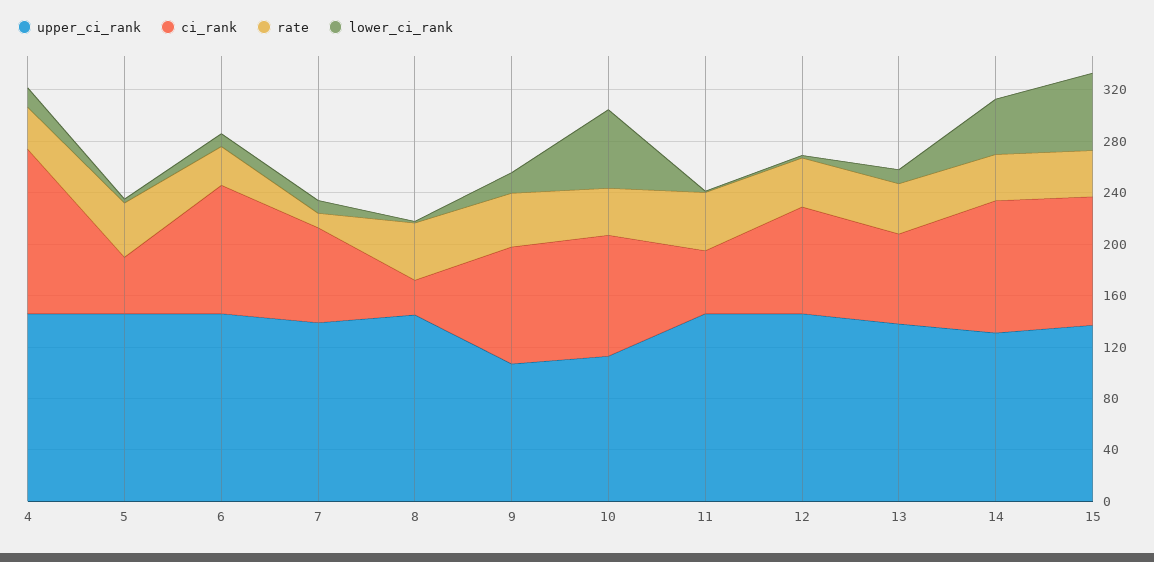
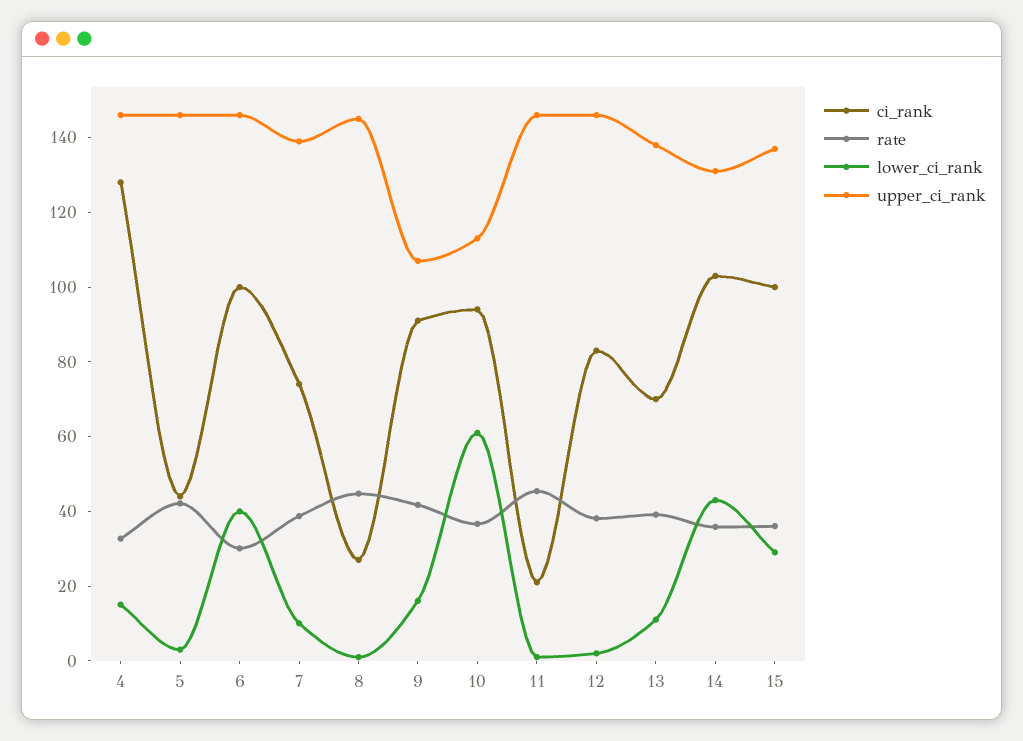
  {
    "upper_ci_rank": {
      "4": 145,
      "5": 145,
      "6": 145,
      "7": 140,
      "8": 145,
      "9": 105,
      "10": 115,
      "11": 145,
      "12": 145,
      "13": 140,
      "14": 130,
      "15": 135
    },
    "ci_rank": {
      "4": 130,
      "5": 45,
      "6": 100,
      "7": 75,
      "8": 25,
      "9": 90,
      "10": 95,
-     "11": 50,
+     "11": 20,
      "12": 85,
      "13": 70,
      "14": 105,
      "15": 100
    },
    "rate": {
      "4": 35,
      "5": 40,
      "6": 30,
-     "7": 10,
+     "7": 40,
      "8": 45,
      "9": 40,
      "10": 35,
      "11": 45,
      "12": 40,
      "13": 40,
      "14": 35,
      "15": 35
    },
    "lower_ci_rank": {
      "4": 15,
      "5": 5,
-     "6": 10,
+     "6": 40,
      "7": 10,
      "8": 0,
      "9": 15,
      "10": 60,
      "11": 0,
      "12": 0,
      "13": 10,
      "14": 45,
-     "15": 60
+     "15": 30
    }
  }

